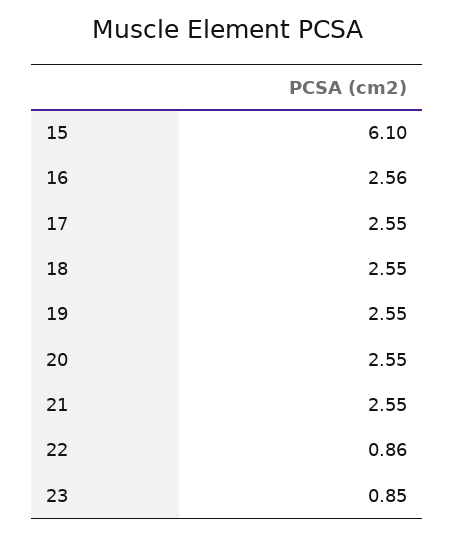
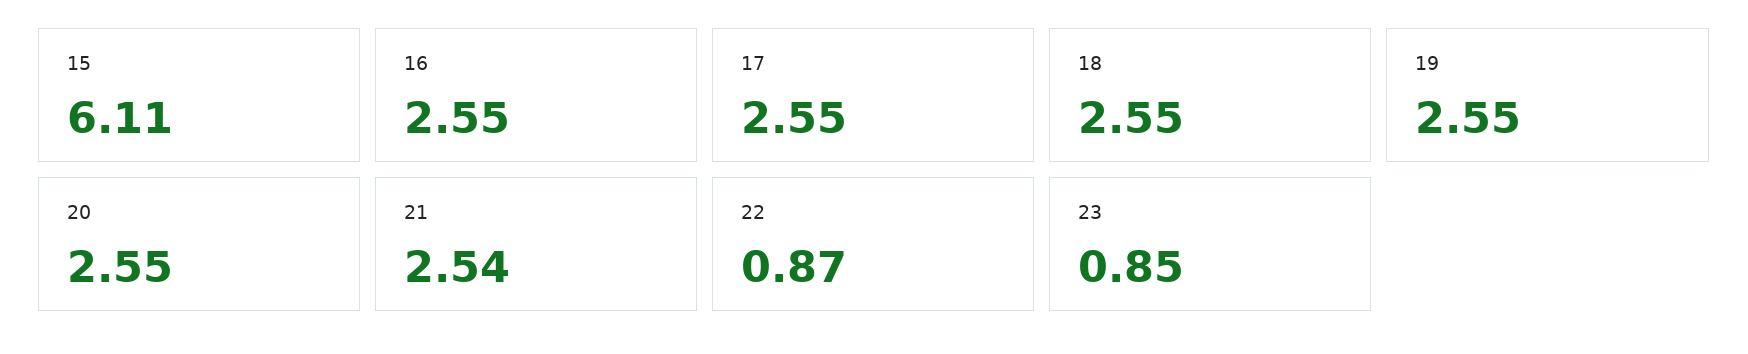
  {
-   "15": 6.1,
+   "15": 6.11,
-   "16": 2.56,
+   "16": 2.55,
    "17": 2.55,
    "18": 2.55,
    "19": 2.55,
    "20": 2.55,
-   "21": 2.55,
+   "21": 2.54,
-   "22": 0.86,
+   "22": 0.87,
    "23": 0.85
  }

